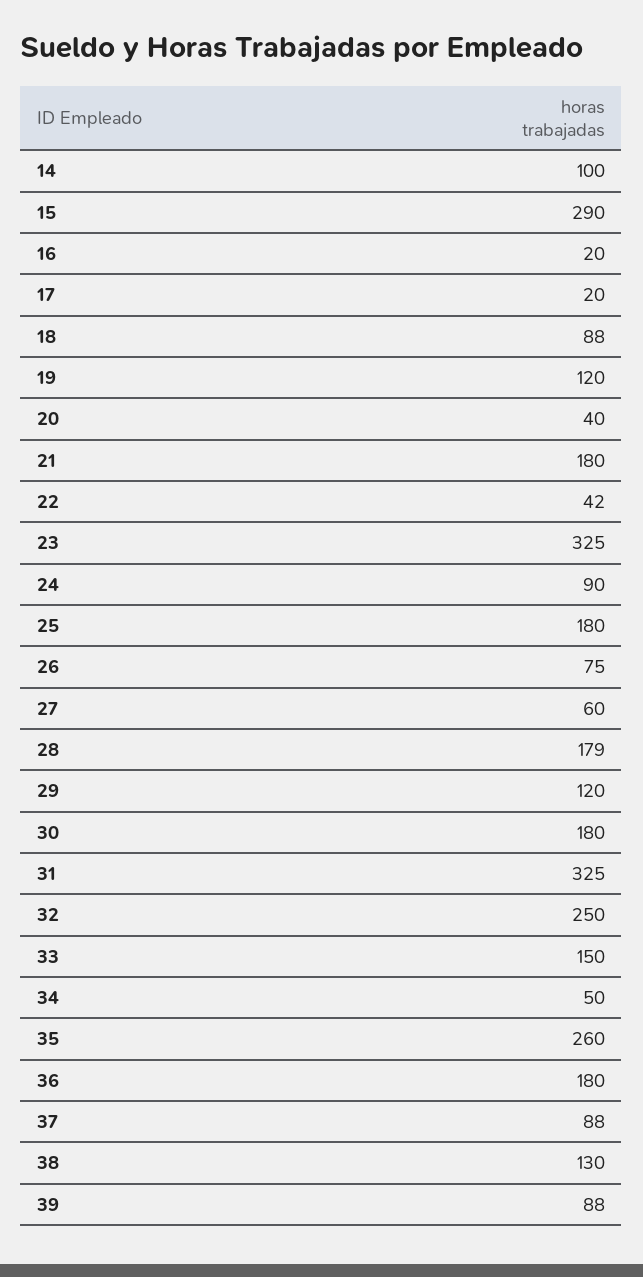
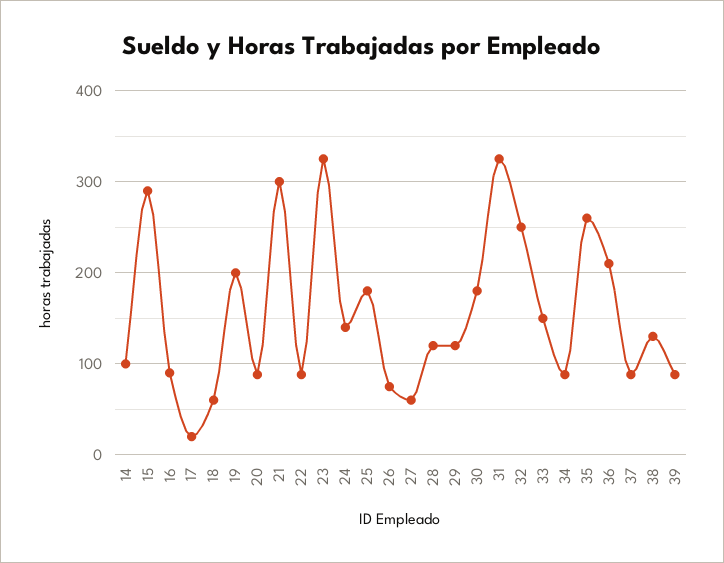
  {
    "14": 100,
    "15": 290,
-   "16": 20,
+   "16": 90,
    "17": 20,
-   "18": 88,
+   "18": 60,
-   "19": 120,
+   "19": 200,
-   "20": 40,
+   "20": 90,
-   "21": 180,
+   "21": 300,
-   "22": 42,
+   "22": 90,
    "23": 325,
-   "24": 90,
+   "24": 140,
    "25": 180,
    "26": 75,
    "27": 60,
-   "28": 179,
+   "28": 120,
    "29": 120,
    "30": 180,
    "31": 325,
    "32": 250,
    "33": 150,
-   "34": 50,
+   "34": 90,
    "35": 260,
-   "36": 180,
+   "36": 210,
    "37": 88,
    "38": 130,
    "39": 88
  }

